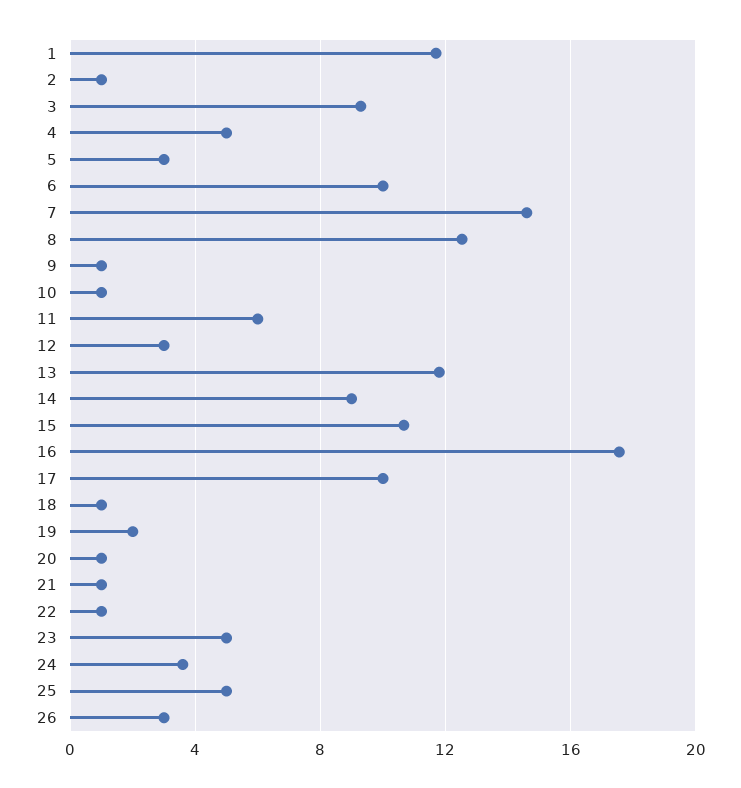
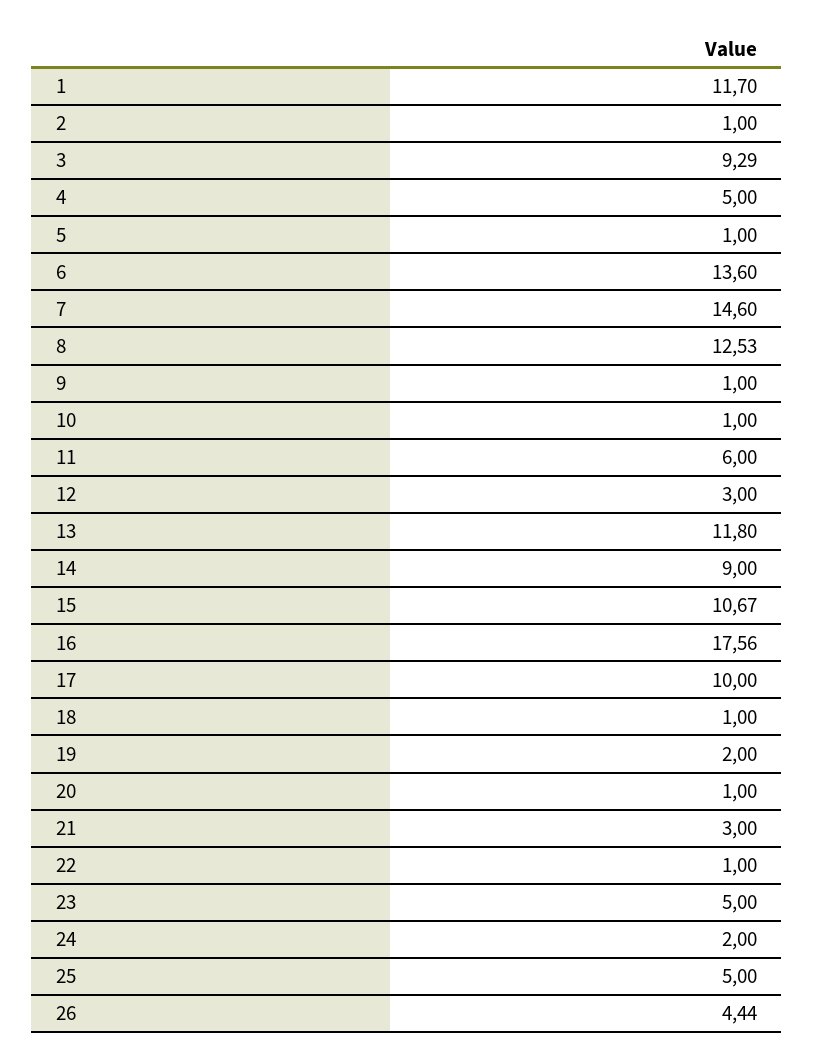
  {
    "1": 11.7,
    "2": 1,
    "3": 9.29,
    "4": 5,
-   "5": 3,
+   "5": 1,
-   "6": 10,
+   "6": 13.6,
    "7": 14.6,
    "8": 12.53,
    "9": 1,
    "10": 1,
    "11": 6,
    "12": 3,
    "13": 11.8,
    "14": 9,
    "15": 10.67,
    "16": 17.56,
    "17": 10,
    "18": 1,
    "19": 2,
    "20": 1,
-   "21": 1,
+   "21": 3,
    "22": 1,
    "23": 5,
-   "24": 3.5,
+   "24": 2,
    "25": 5,
-   "26": 3
+   "26": 4.44
  }

